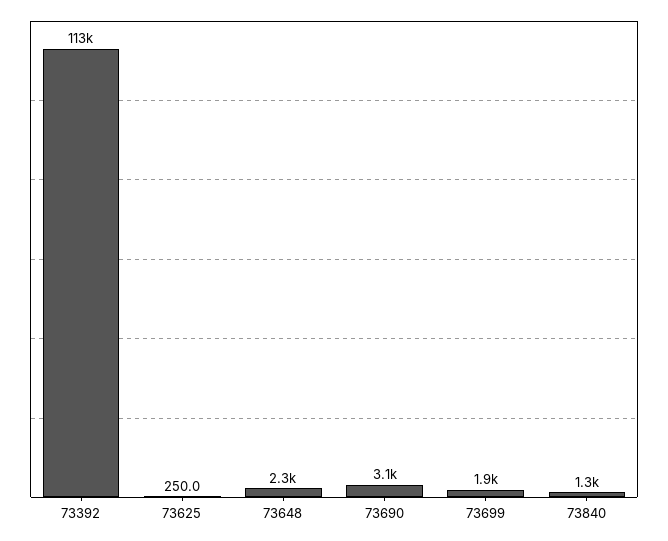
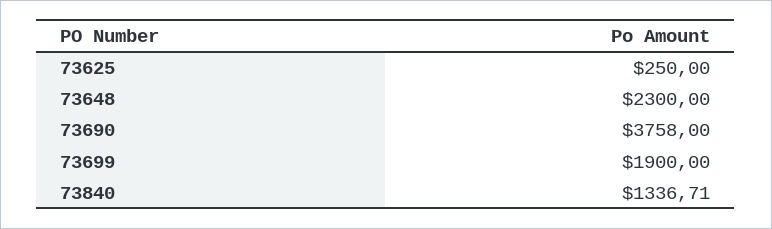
  {
-   "73392": 113000,
    "73625": 250,
    "73648": 2300,
-   "73690": 3100,
+   "73690": 3758,
    "73699": 1900,
    "73840": 1336.71
  }

